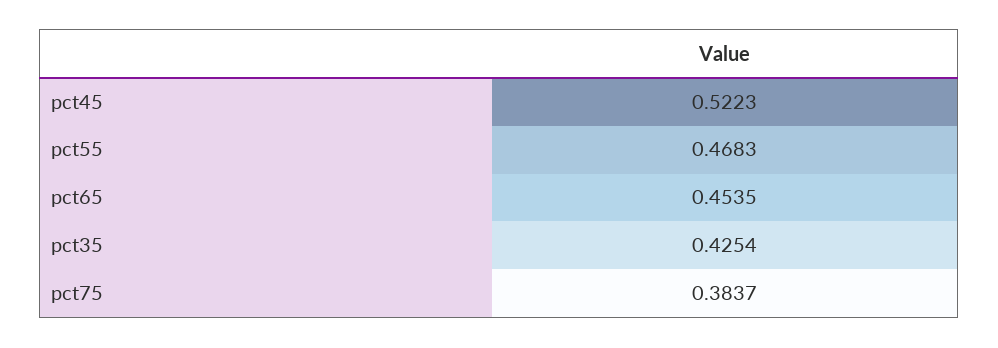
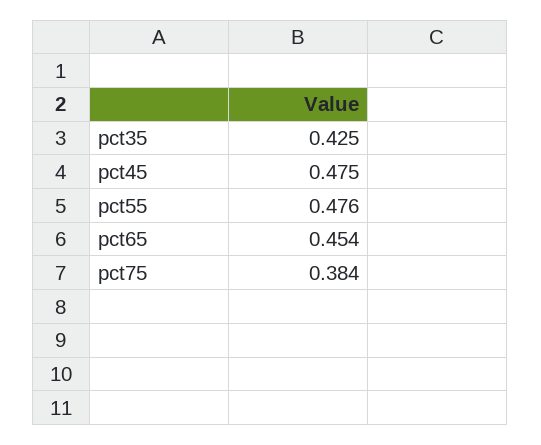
  {
-   "pct45": 0.5223,
+   "pct45": 0.475,
-   "pct55": 0.4683,
+   "pct55": 0.476,
    "pct65": 0.4535,
    "pct35": 0.4254,
    "pct75": 0.3837
  }

